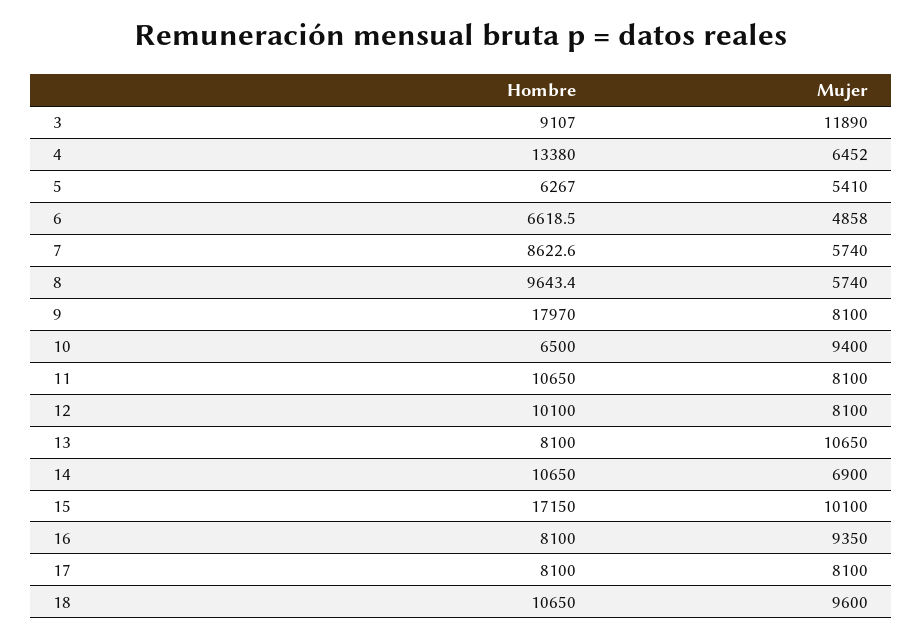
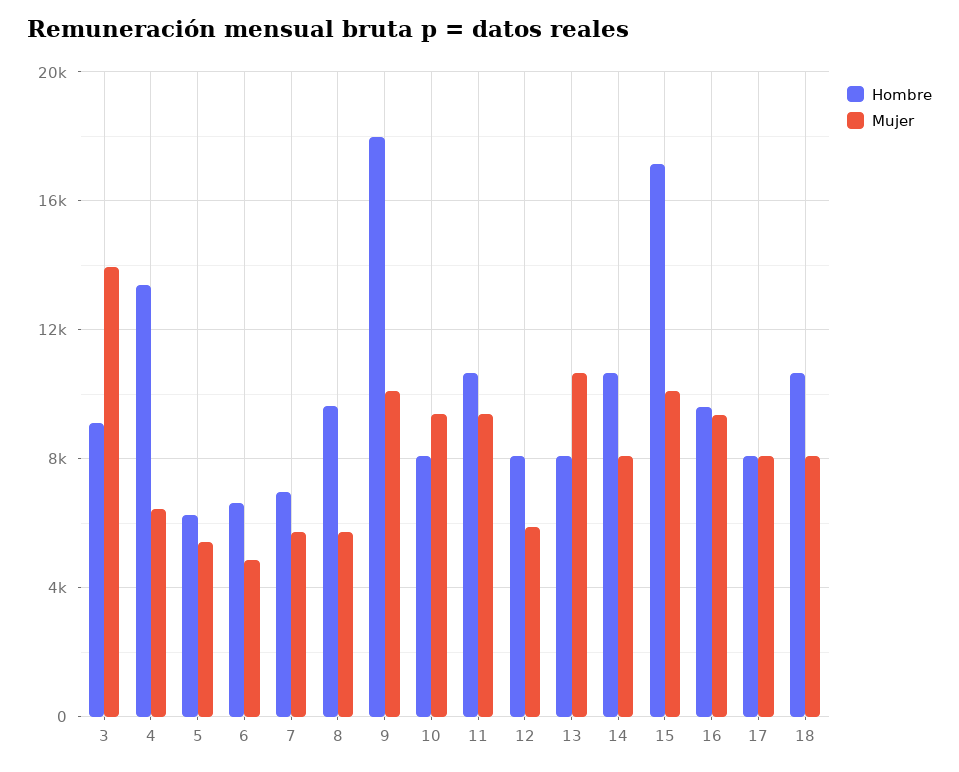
  {
    "Hombre": {
      "3": 9107,
      "4": 13380,
      "5": 6267,
      "6": 6618.5,
-     "7": 8622.6,
+     "7": 7000,
      "8": 9643.4,
      "9": 17970,
-     "10": 6500,
+     "10": 8000,
      "11": 10650,
-     "12": 10100,
+     "12": 8000,
      "13": 8100,
      "14": 10650,
      "15": 17150,
-     "16": 8100,
+     "16": 9500,
      "17": 8100,
      "18": 10650
    },
    "Mujer": {
-     "3": 11890,
+     "3": 14000,
      "4": 6452,
      "5": 5410,
      "6": 4858,
      "7": 5740,
      "8": 5740,
-     "9": 8100,
+     "9": 10000,
      "10": 9400,
-     "11": 8100,
+     "11": 9500,
-     "12": 8100,
+     "12": 6000,
      "13": 10650,
-     "14": 6900,
+     "14": 8000,
      "15": 10100,
      "16": 9350,
      "17": 8100,
-     "18": 9600
+     "18": 8000
    }
  }

